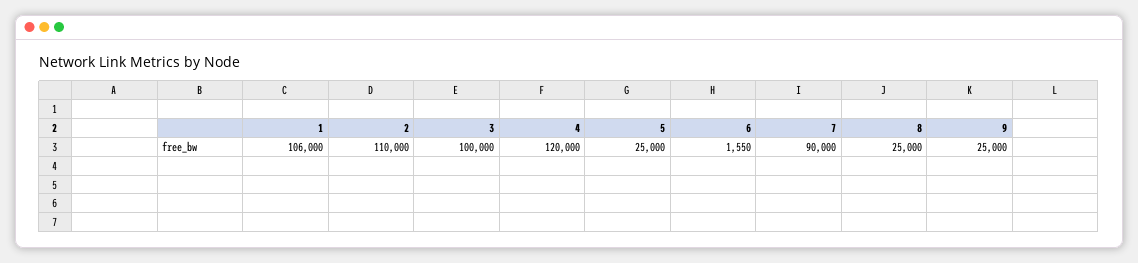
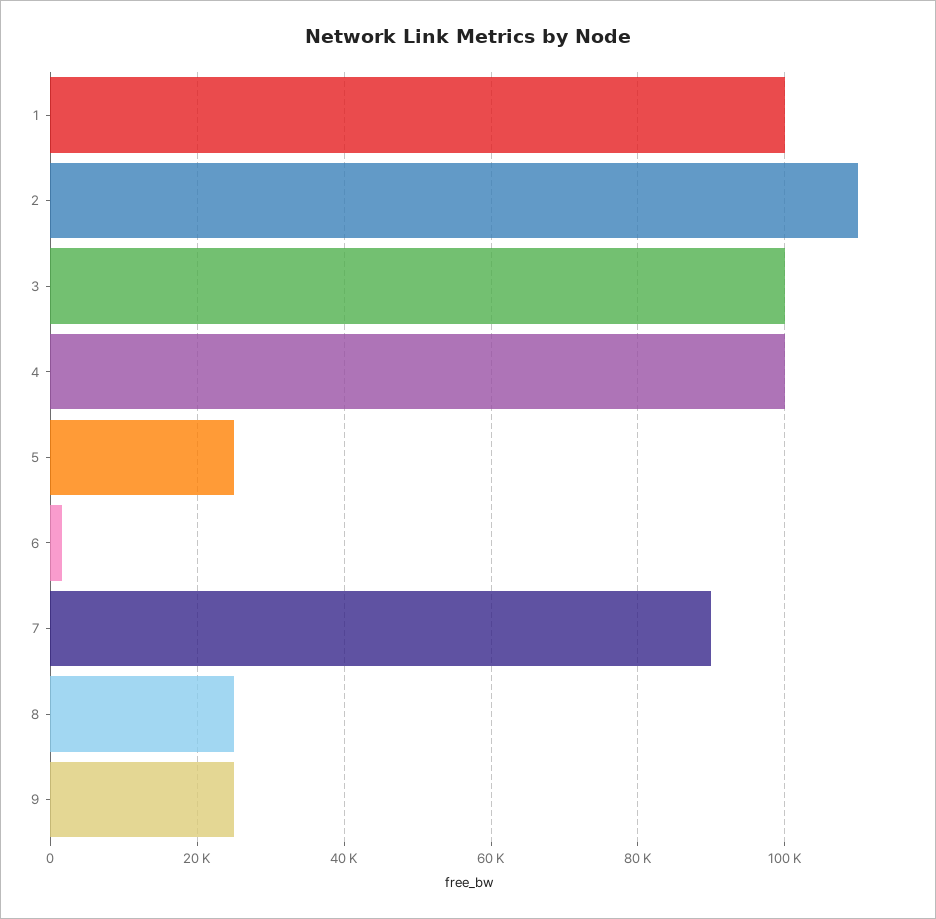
  {
-   "1": 106000,
+   "1": 100000,
    "2": 110000,
    "3": 100000,
-   "4": 120000,
+   "4": 100000,
    "5": 25000,
    "6": 1550,
    "7": 90000,
    "8": 25000,
    "9": 25000
  }

